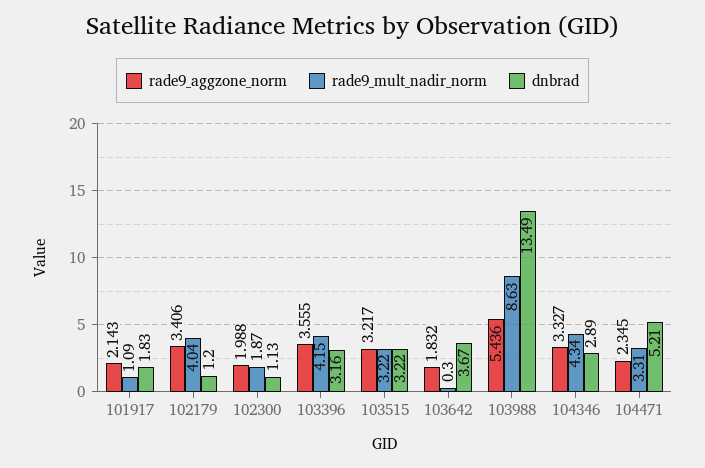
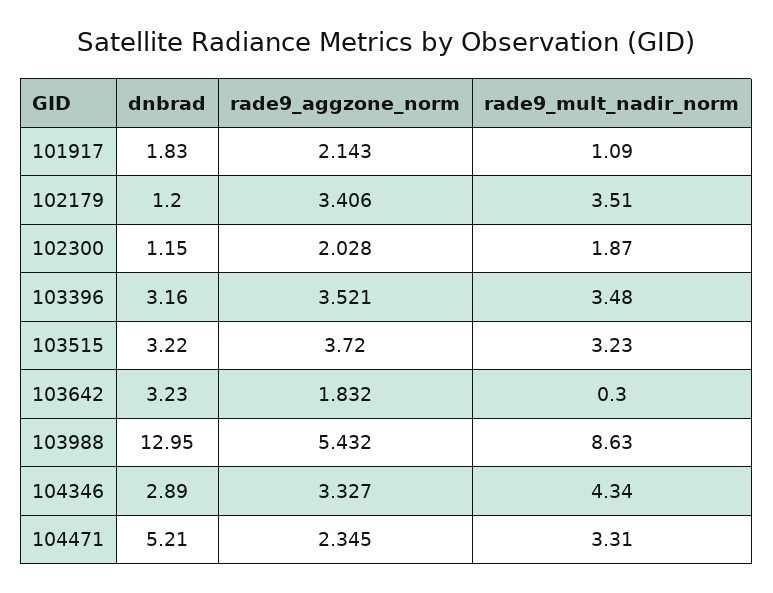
  {
    "rade9_aggzone_norm": {
      "101917": 2.143,
      "102179": 3.406,
-     "102300": 1.988,
+     "102300": 2.028,
-     "103396": 3.555,
+     "103396": 3.521,
-     "103515": 3.217,
+     "103515": 3.72,
      "103642": 1.832,
-     "103988": 5.436,
+     "103988": 5.432,
      "104346": 3.327,
      "104471": 2.345
    },
    "rade9_mult_nadir_norm": {
      "101917": 1.09,
-     "102179": 4.04,
+     "102179": 3.51,
      "102300": 1.87,
-     "103396": 4.15,
+     "103396": 3.48,
-     "103515": 3.22,
+     "103515": 3.23,
      "103642": 0.3,
      "103988": 8.63,
      "104346": 4.34,
      "104471": 3.31
    },
    "dnbrad": {
      "101917": 1.83,
      "102179": 1.2,
-     "102300": 1.13,
+     "102300": 1.15,
      "103396": 3.16,
      "103515": 3.22,
-     "103642": 3.67,
+     "103642": 3.23,
-     "103988": 13.49,
+     "103988": 12.95,
      "104346": 2.89,
      "104471": 5.21
    }
  }

